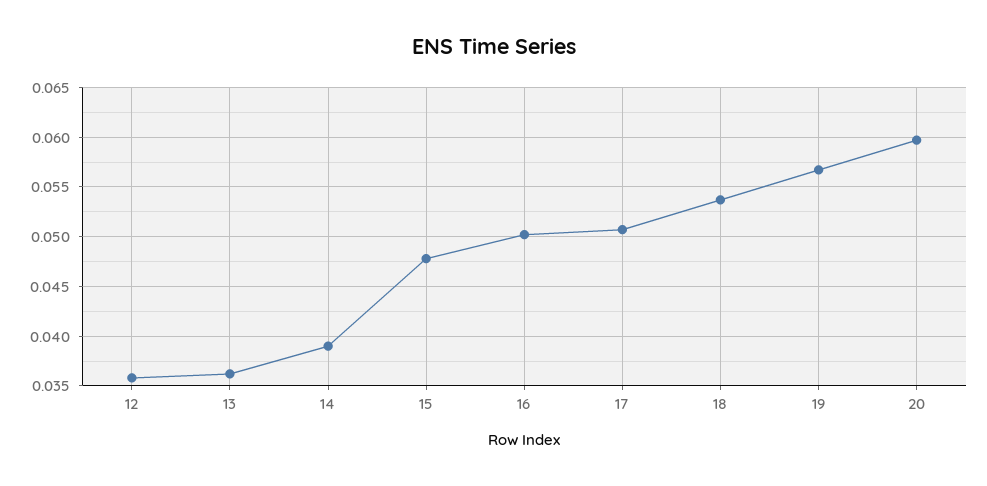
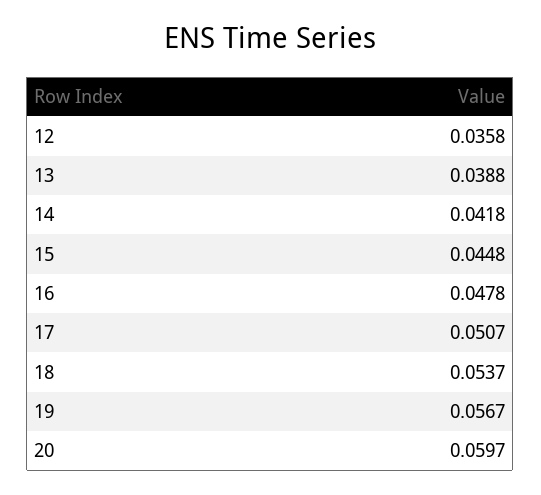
  {
    "12": 0.0358,
-   "13": 0.036,
+   "13": 0.0388,
-   "14": 0.039,
+   "14": 0.0418,
-   "15": 0.048,
+   "15": 0.0448,
-   "16": 0.05,
+   "16": 0.0478,
    "17": 0.0507,
    "18": 0.0537,
    "19": 0.0567,
    "20": 0.0597
  }

